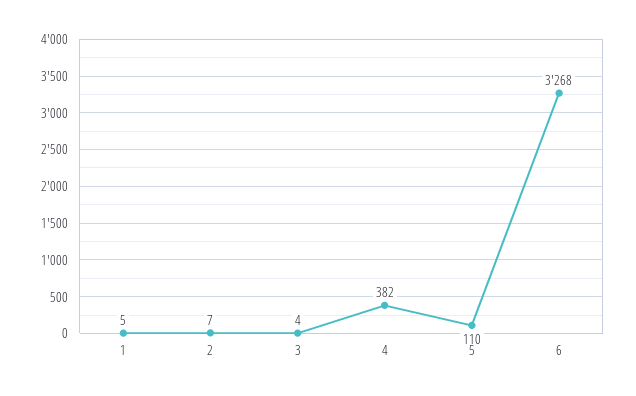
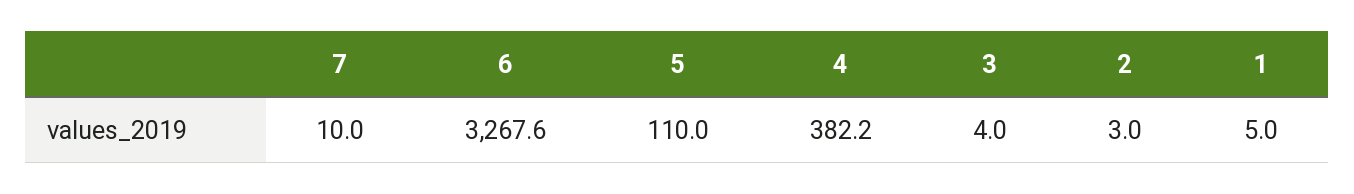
  {
    "1": 5,
-   "2": 7,
+   "2": 3,
    "3": 4,
    "4": 382.2,
    "5": 110,
-   "6": 3267.6
+   "6": 3267.6,
+   "7": 10
  }

